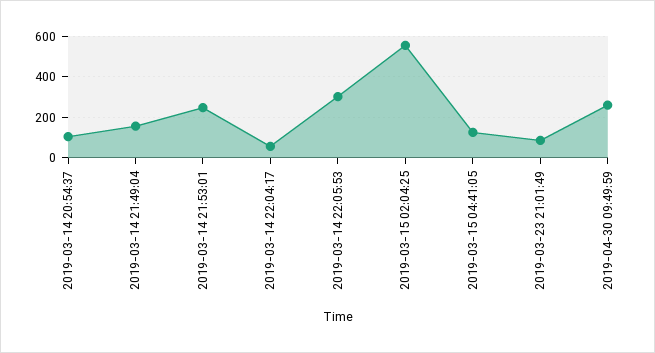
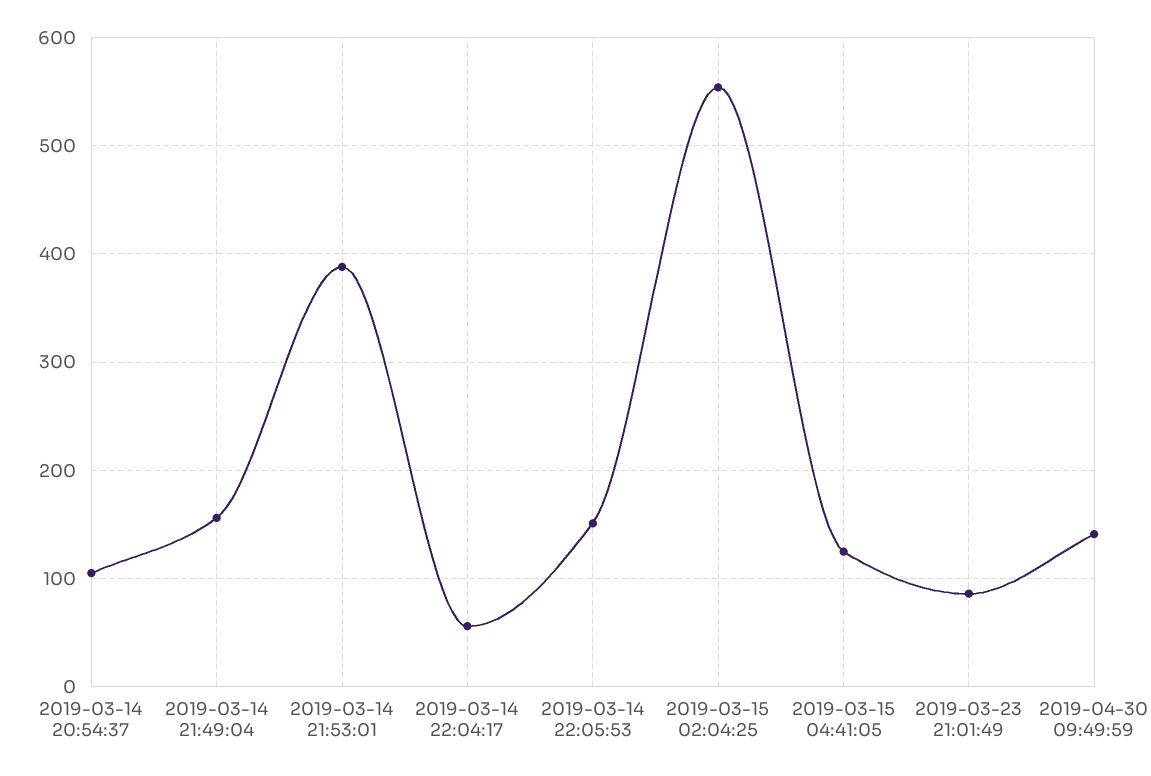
  {
    "2019-03-14 20:54:37": 110,
    "2019-03-14 21:49:04": 160,
-   "2019-03-14 21:53:01": 250,
+   "2019-03-14 21:53:01": 390,
    "2019-03-14 22:04:17": 60,
-   "2019-03-14 22:05:53": 300,
+   "2019-03-14 22:05:53": 150,
    "2019-03-15 02:04:25": 550,
    "2019-03-15 04:41:05": 130,
    "2019-03-23 21:01:49": 90,
-   "2019-04-30 09:49:59": 250
+   "2019-04-30 09:49:59": 140
  }

